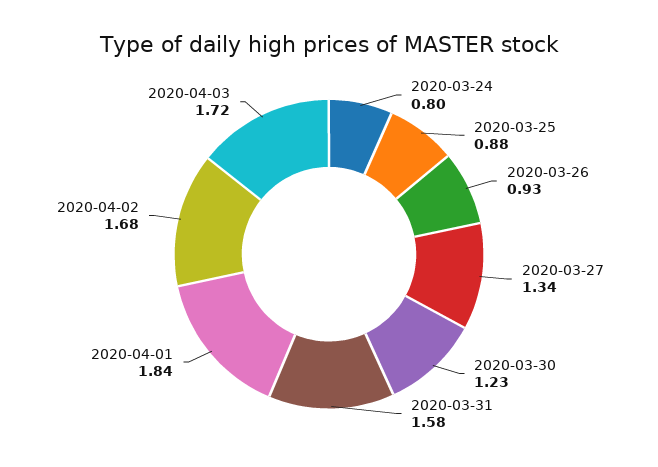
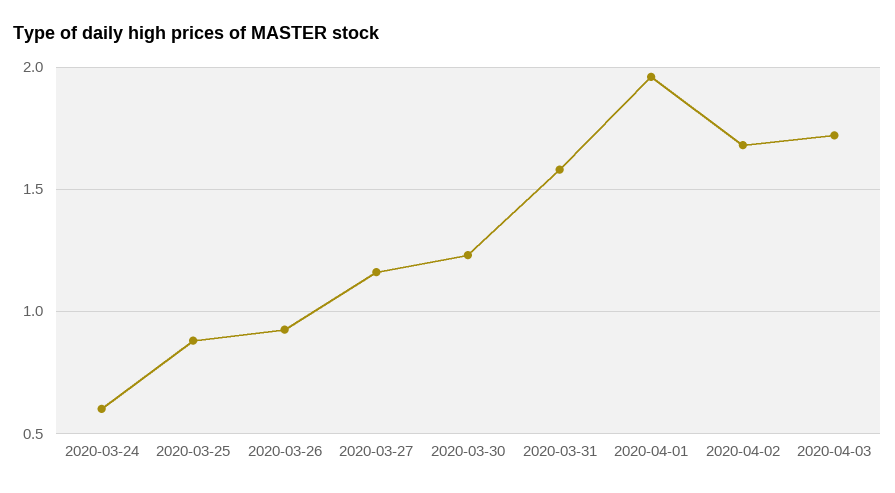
  {
-   "2020-03-24": 0.8,
+   "2020-03-24": 0.6,
    "2020-03-25": 0.88,
    "2020-03-26": 0.93,
-   "2020-03-27": 1.34,
+   "2020-03-27": 1.15,
    "2020-03-30": 1.23,
    "2020-03-31": 1.58,
-   "2020-04-01": 1.84,
+   "2020-04-01": 1.95,
    "2020-04-02": 1.68,
    "2020-04-03": 1.72
  }

